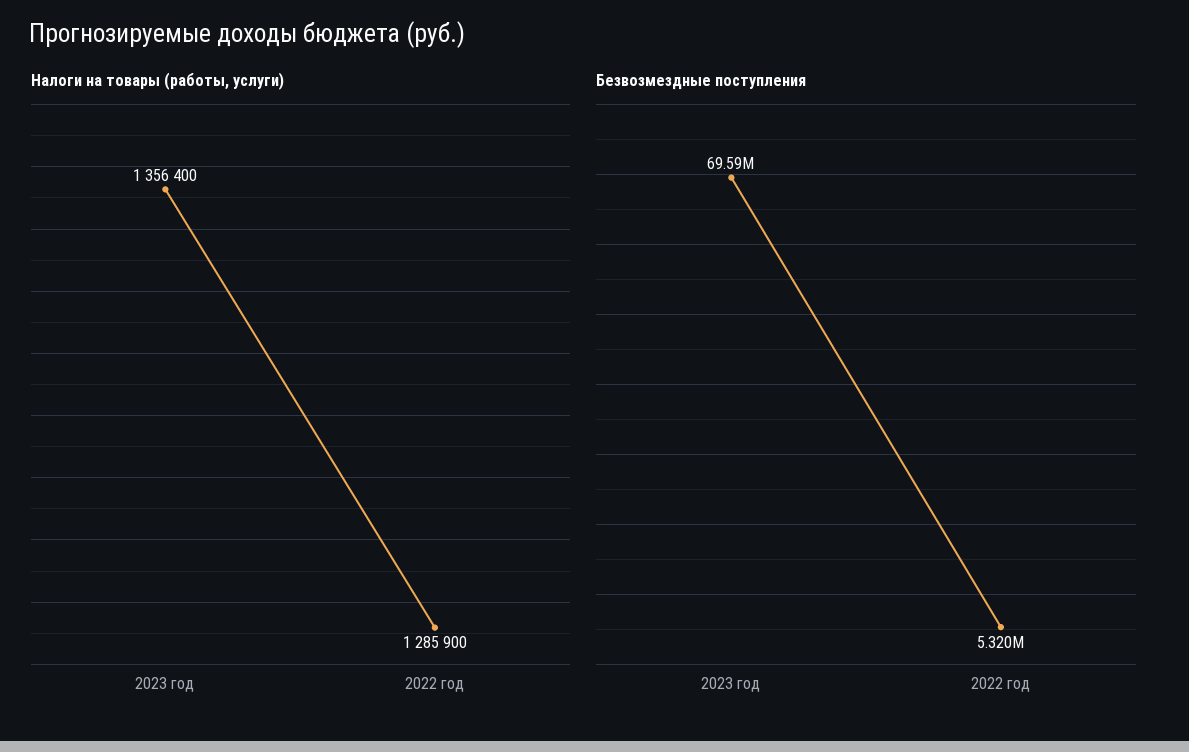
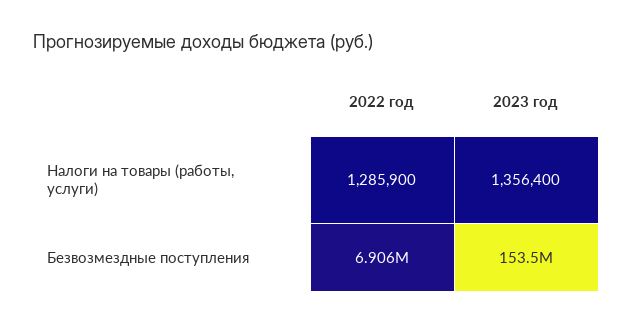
  {
    "Налоги на товары (работы, услуги)": {
      "2023 год": 1356400,
      "2022 год": 1285900
    },
    "Безвозмездные поступления": {
-     "2023 год": 69590000,
+     "2023 год": 153500000,
-     "2022 год": 5320000
+     "2022 год": 6906000
    }
  }

